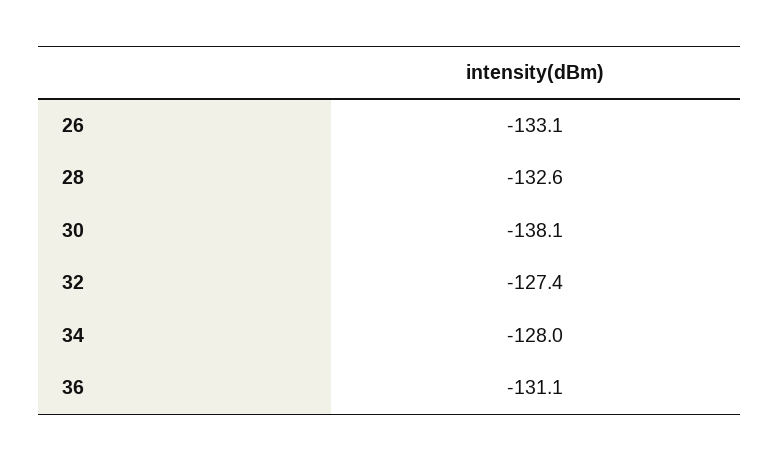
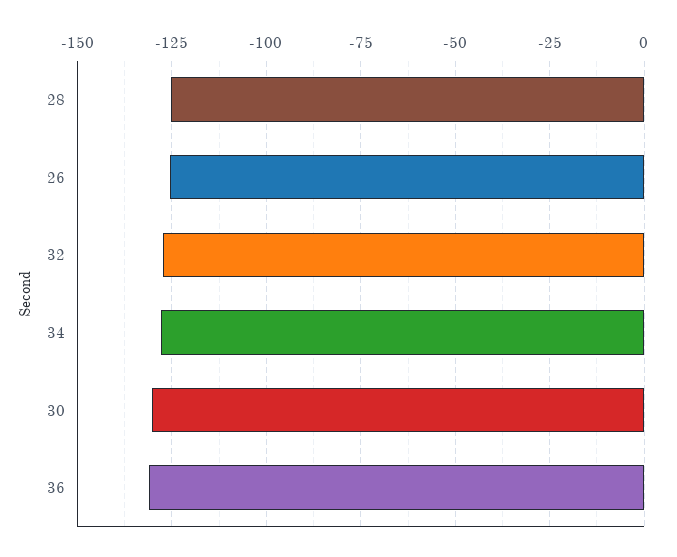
  {
-   "26": -133.1,
+   "26": -125,
-   "28": -132.6,
+   "28": -125,
-   "30": -138.1,
+   "30": -130,
    "32": -127.4,
    "34": -128,
    "36": -131.1
  }

